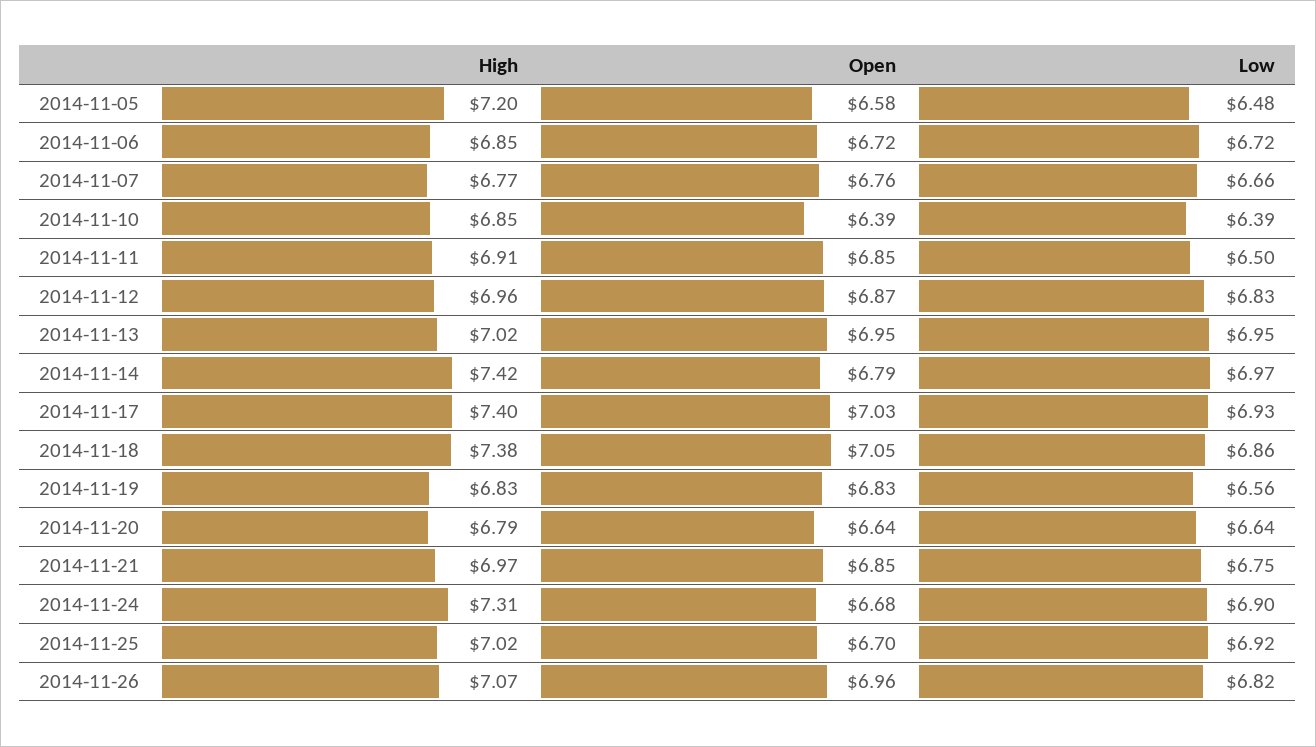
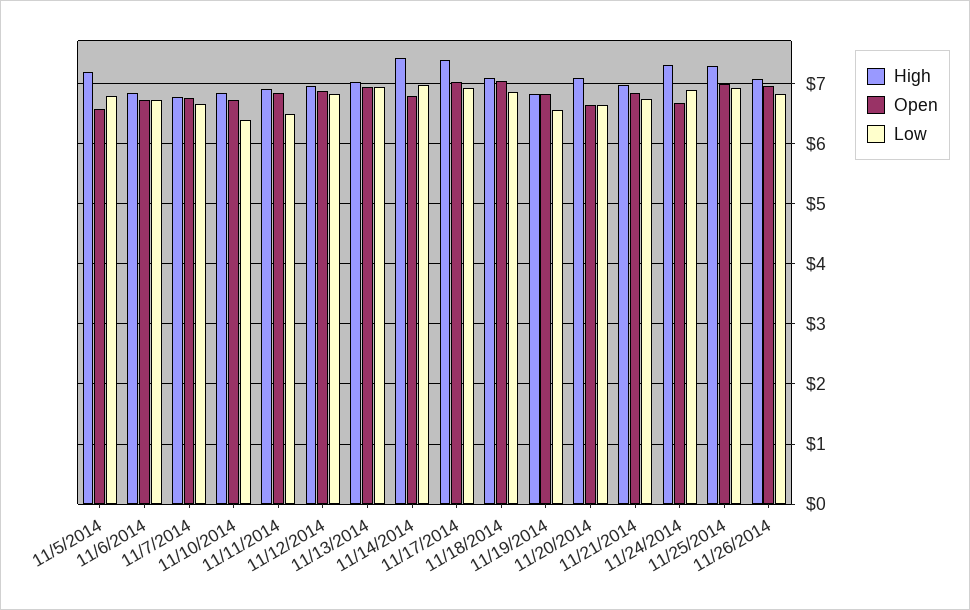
  {
    "High": {
      "2014-11-05": 7.2,
      "2014-11-06": 6.85,
      "2014-11-07": 6.77,
      "2014-11-10": 6.85,
      "2014-11-11": 6.91,
      "2014-11-12": 6.96,
      "2014-11-13": 7.02,
      "2014-11-14": 7.42,
      "2014-11-17": 7.4,
-     "2014-11-18": 7.38,
+     "2014-11-18": 7.1,
      "2014-11-19": 6.83,
-     "2014-11-20": 6.79,
+     "2014-11-20": 7.1,
      "2014-11-21": 6.97,
      "2014-11-24": 7.31,
-     "2014-11-25": 7.02,
+     "2014-11-25": 7.3,
      "2014-11-26": 7.07
    },
    "Open": {
      "2014-11-05": 6.58,
      "2014-11-06": 6.72,
      "2014-11-07": 6.76,
-     "2014-11-10": 6.39,
+     "2014-11-10": 6.7,
      "2014-11-11": 6.85,
      "2014-11-12": 6.87,
      "2014-11-13": 6.95,
      "2014-11-14": 6.79,
      "2014-11-17": 7.03,
      "2014-11-18": 7.05,
      "2014-11-19": 6.83,
      "2014-11-20": 6.64,
      "2014-11-21": 6.85,
      "2014-11-24": 6.68,
-     "2014-11-25": 6.7,
+     "2014-11-25": 7,
      "2014-11-26": 6.96
    },
    "Low": {
-     "2014-11-05": 6.48,
+     "2014-11-05": 6.8,
      "2014-11-06": 6.72,
      "2014-11-07": 6.66,
      "2014-11-10": 6.39,
      "2014-11-11": 6.5,
      "2014-11-12": 6.83,
      "2014-11-13": 6.95,
      "2014-11-14": 6.97,
      "2014-11-17": 6.93,
      "2014-11-18": 6.86,
      "2014-11-19": 6.56,
      "2014-11-20": 6.64,
      "2014-11-21": 6.75,
      "2014-11-24": 6.9,
      "2014-11-25": 6.92,
      "2014-11-26": 6.82
    }
  }

